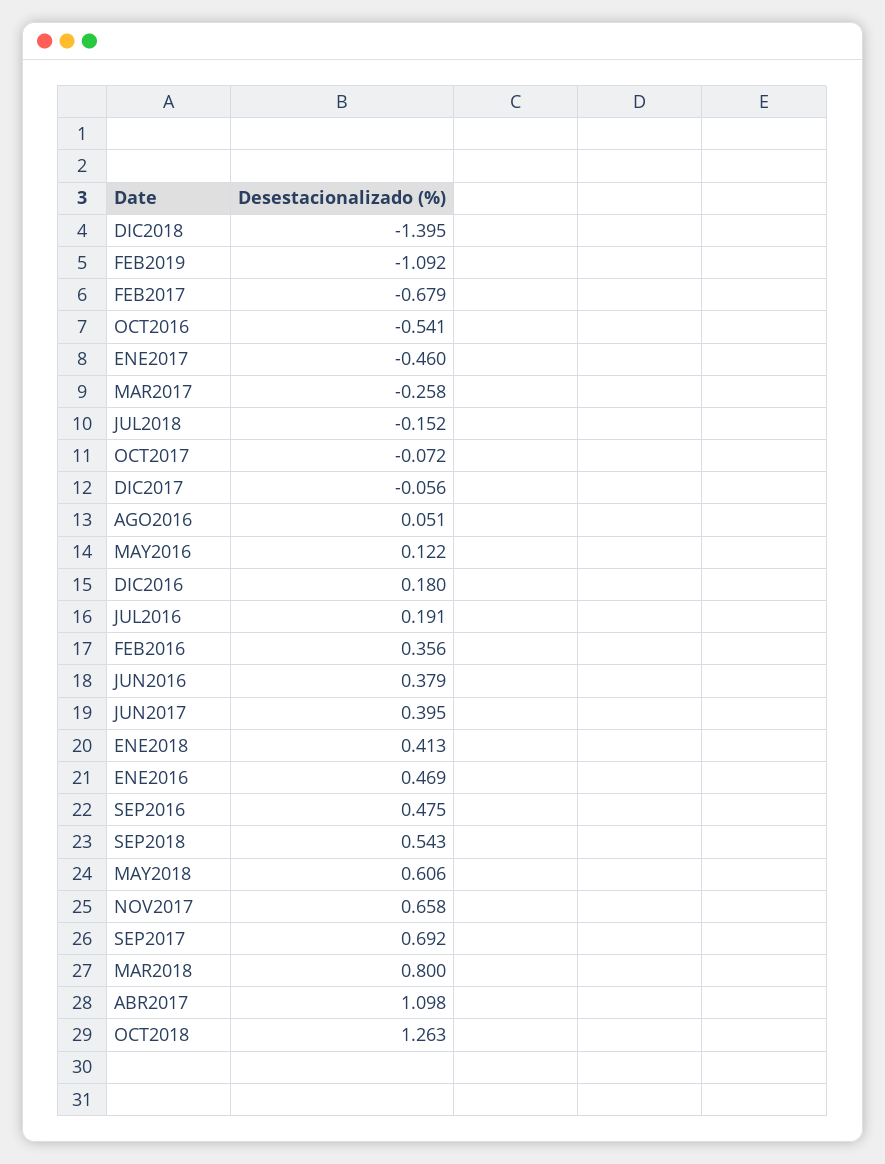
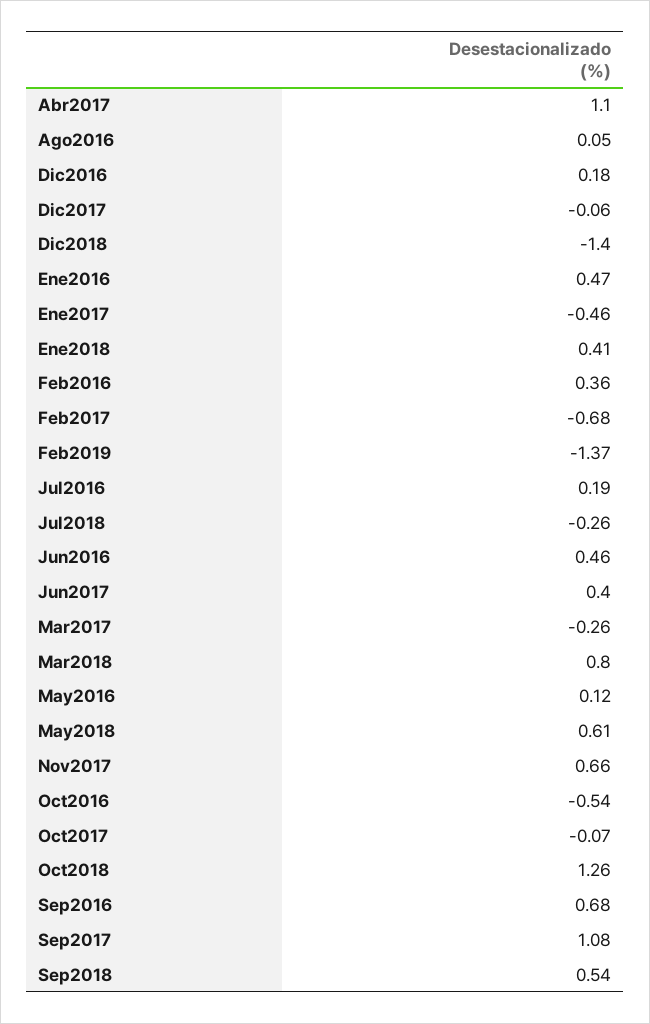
  {
    "DIC2018": -1.395,
-   "FEB2019": -1.092,
+   "FEB2019": -1.37,
    "FEB2017": -0.679,
    "OCT2016": -0.541,
    "ENE2017": -0.46,
    "MAR2017": -0.258,
-   "JUL2018": -0.152,
+   "JUL2018": -0.26,
    "OCT2017": -0.072,
    "DIC2017": -0.056,
    "AGO2016": 0.051,
    "MAY2016": 0.122,
    "DIC2016": 0.18,
    "JUL2016": 0.191,
    "FEB2016": 0.356,
-   "JUN2016": 0.379,
+   "JUN2016": 0.46,
    "JUN2017": 0.395,
    "ENE2018": 0.413,
    "ENE2016": 0.469,
-   "SEP2016": 0.475,
+   "SEP2016": 0.68,
    "SEP2018": 0.543,
    "MAY2018": 0.606,
    "NOV2017": 0.658,
-   "SEP2017": 0.692,
+   "SEP2017": 1.08,
    "MAR2018": 0.8,
    "ABR2017": 1.098,
    "OCT2018": 1.263
  }

